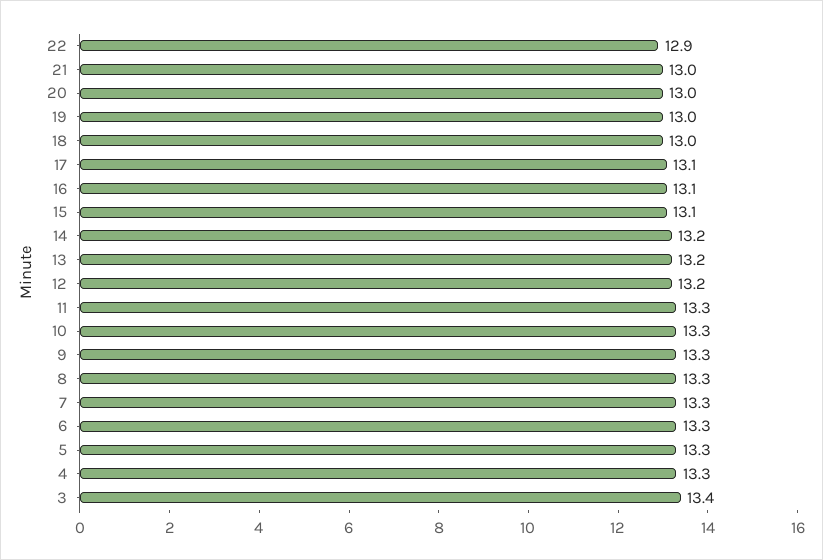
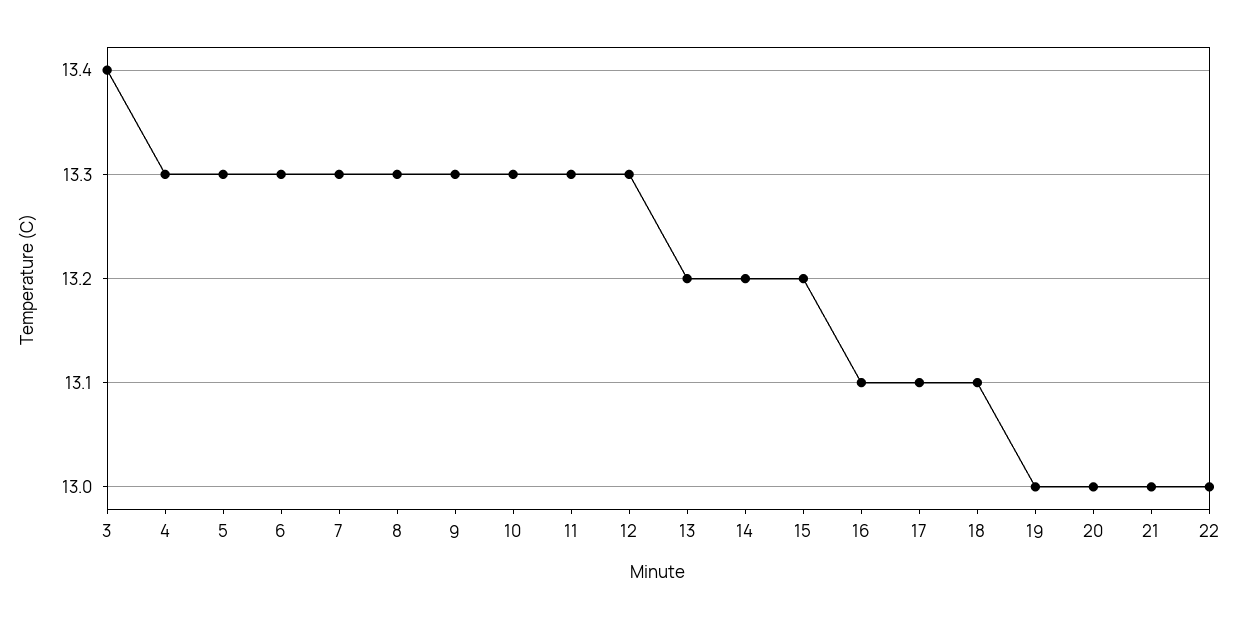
  {
-   "22": 12.9,
+   "22": 13,
    "21": 13,
    "20": 13,
    "19": 13,
-   "18": 13,
+   "18": 13.1,
    "17": 13.1,
    "16": 13.1,
-   "15": 13.1,
+   "15": 13.2,
    "14": 13.2,
    "13": 13.2,
-   "12": 13.2,
+   "12": 13.3,
    "11": 13.3,
    "10": 13.3,
    "9": 13.3,
    "8": 13.3,
    "7": 13.3,
    "6": 13.3,
    "5": 13.3,
    "4": 13.3,
    "3": 13.4
  }

